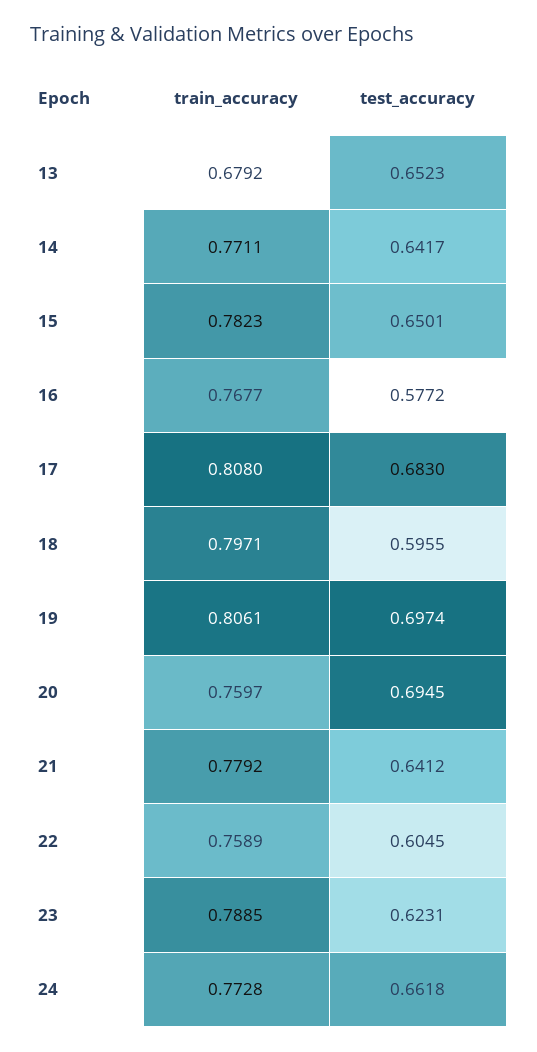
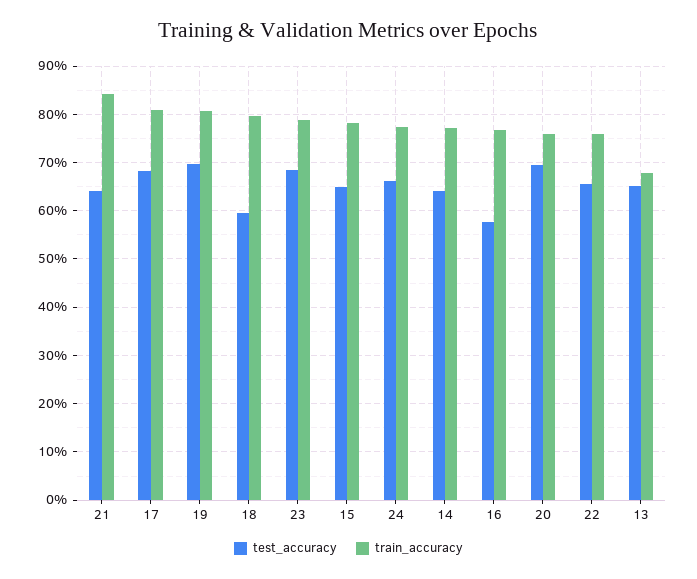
  {
    "train_accuracy": {
      "13": 0.6792,
      "14": 0.7711,
      "15": 0.7823,
      "16": 0.7677,
      "17": 0.808,
      "18": 0.7971,
      "19": 0.8061,
      "20": 0.7597,
-     "21": 0.7792,
+     "21": 0.84,
      "22": 0.7589,
      "23": 0.7885,
      "24": 0.7728
    },
    "test_accuracy": {
      "13": 0.6523,
      "14": 0.6417,
      "15": 0.6501,
      "16": 0.5772,
      "17": 0.683,
      "18": 0.5955,
      "19": 0.6974,
      "20": 0.6945,
      "21": 0.6412,
-     "22": 0.6045,
+     "22": 0.66,
-     "23": 0.6231,
+     "23": 0.68,
      "24": 0.6618
    }
  }

